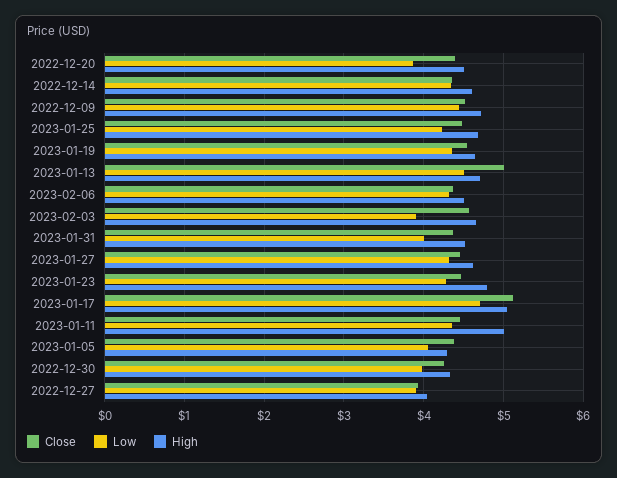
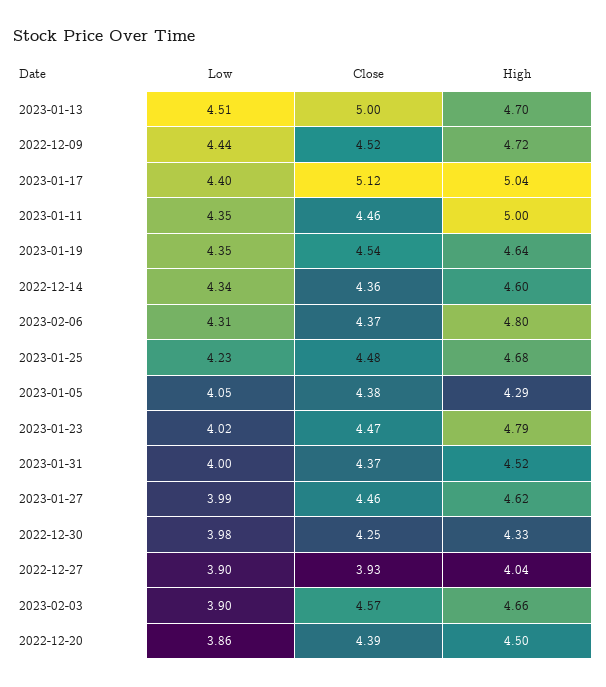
  {
    "Close": {
      "2022-12-20": 4.39,
      "2022-12-14": 4.36,
      "2022-12-09": 4.52,
      "2023-01-25": 4.48,
      "2023-01-19": 4.54,
      "2023-01-13": 5,
      "2023-02-06": 4.37,
      "2023-02-03": 4.57,
      "2023-01-31": 4.37,
      "2023-01-27": 4.46,
      "2023-01-23": 4.47,
      "2023-01-17": 5.12,
      "2023-01-11": 4.46,
      "2023-01-05": 4.38,
      "2022-12-30": 4.25,
      "2022-12-27": 3.93
    },
    "Low": {
      "2022-12-20": 3.86,
      "2022-12-14": 4.34,
      "2022-12-09": 4.44,
      "2023-01-25": 4.23,
      "2023-01-19": 4.35,
      "2023-01-13": 4.51,
      "2023-02-06": 4.31,
      "2023-02-03": 3.9,
      "2023-01-31": 4,
-     "2023-01-27": 4.3,
+     "2023-01-27": 3.99,
-     "2023-01-23": 4.3,
+     "2023-01-23": 4.02,
-     "2023-01-17": 4.7,
+     "2023-01-17": 4.4,
      "2023-01-11": 4.35,
      "2023-01-05": 4.05,
      "2022-12-30": 3.98,
      "2022-12-27": 3.9
    },
    "High": {
      "2022-12-20": 4.5,
      "2022-12-14": 4.6,
      "2022-12-09": 4.72,
      "2023-01-25": 4.68,
      "2023-01-19": 4.64,
      "2023-01-13": 4.7,
-     "2023-02-06": 4.5,
+     "2023-02-06": 4.8,
      "2023-02-03": 4.66,
      "2023-01-31": 4.52,
      "2023-01-27": 4.62,
      "2023-01-23": 4.79,
      "2023-01-17": 5.04,
      "2023-01-11": 5,
      "2023-01-05": 4.29,
      "2022-12-30": 4.33,
      "2022-12-27": 4.04
    }
  }

